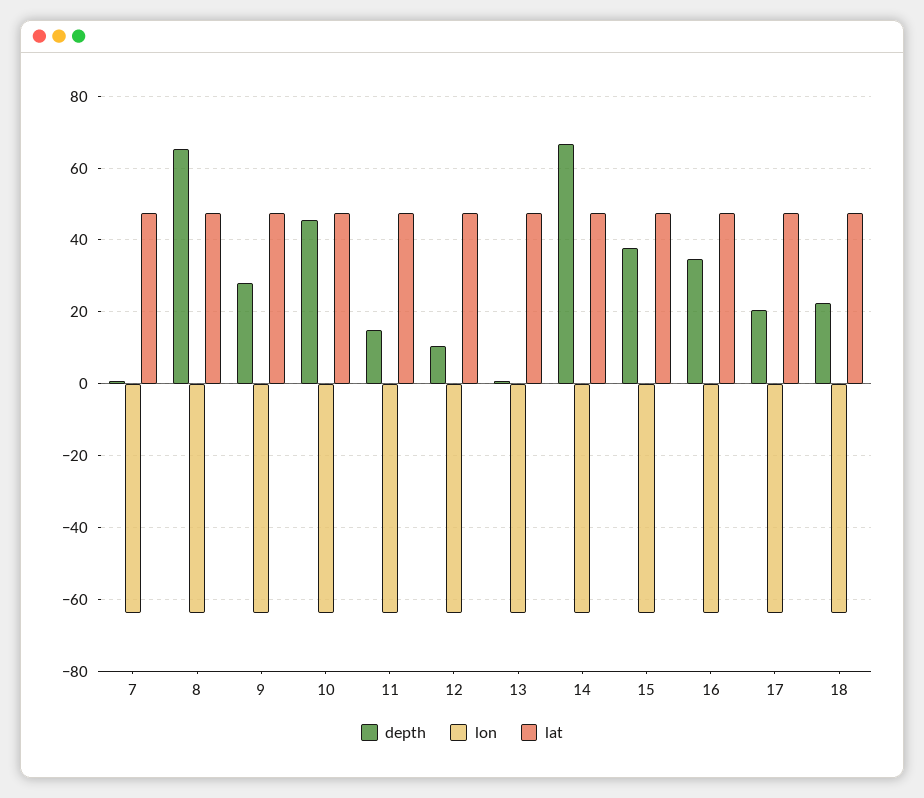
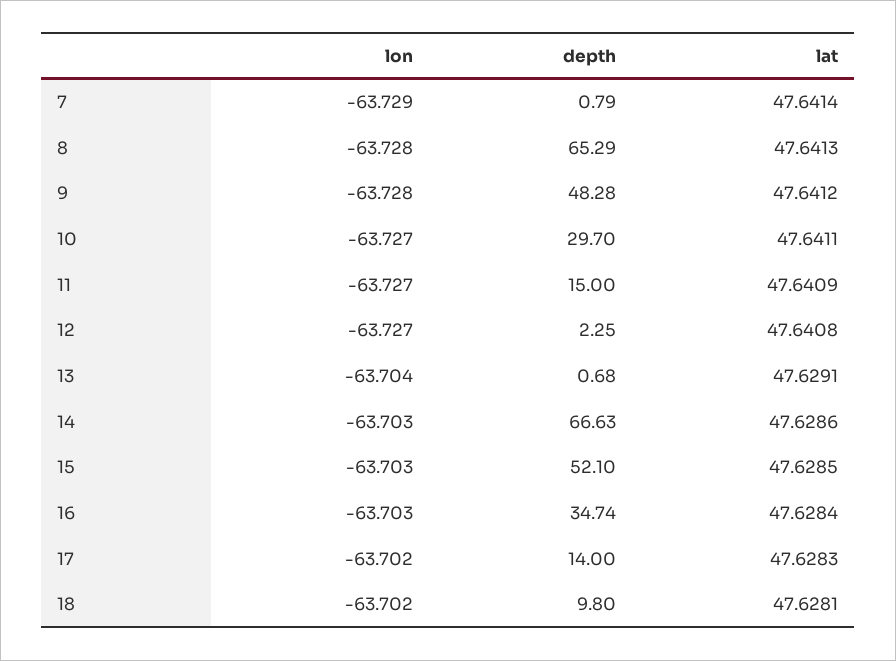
  {
    "depth": {
      "7": 0.79,
      "8": 65.29,
-     "9": 28,
+     "9": 48.28,
-     "10": 46,
+     "10": 29.7,
      "11": 15,
-     "12": 10,
+     "12": 2.25,
      "13": 0.68,
      "14": 66.63,
-     "15": 38,
+     "15": 52.1,
      "16": 34.74,
-     "17": 20,
+     "17": 14,
-     "18": 22
+     "18": 9.8
    },
    "lon": {
      "7": -63.729,
      "8": -63.728,
      "9": -63.728,
      "10": -63.727,
      "11": -63.727,
      "12": -63.727,
      "13": -63.704,
      "14": -63.703,
      "15": -63.703,
      "16": -63.703,
      "17": -63.702,
      "18": -63.702
    },
    "lat": {
      "7": 47.6414,
      "8": 47.6413,
      "9": 47.6412,
      "10": 47.6411,
      "11": 47.6409,
      "12": 47.6408,
      "13": 47.6291,
      "14": 47.6286,
      "15": 47.6285,
      "16": 47.6284,
      "17": 47.6283,
      "18": 47.6281
    }
  }

